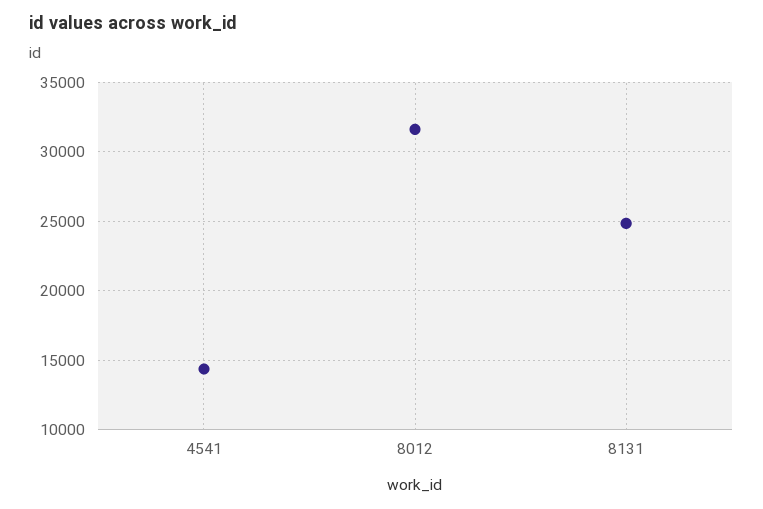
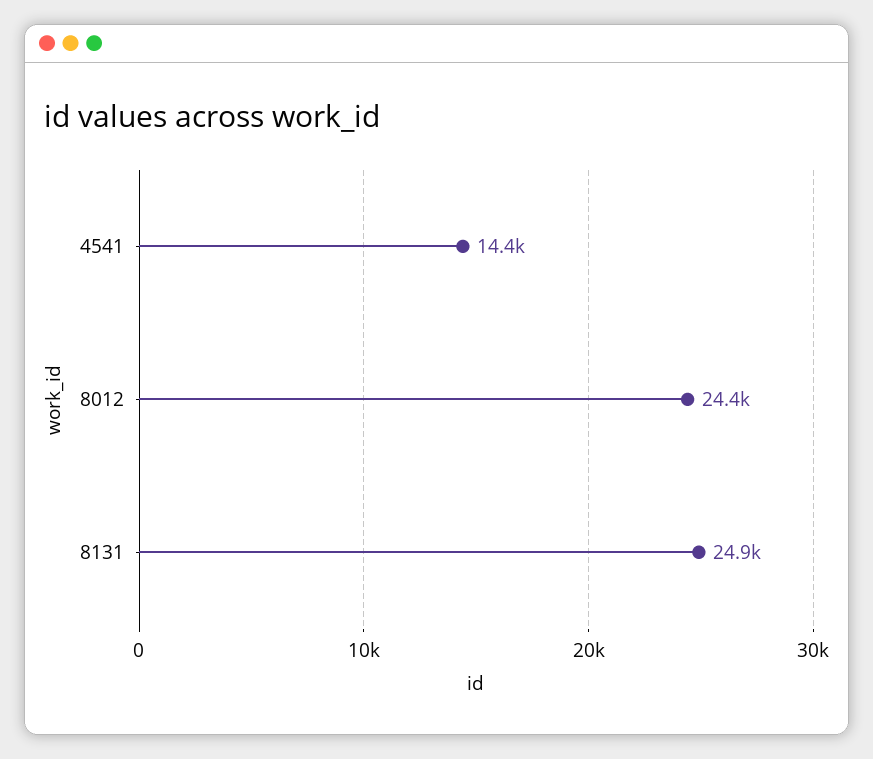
  {
    "4541": 14400,
-   "8012": 31500,
+   "8012": 24400,
    "8131": 24900
  }

